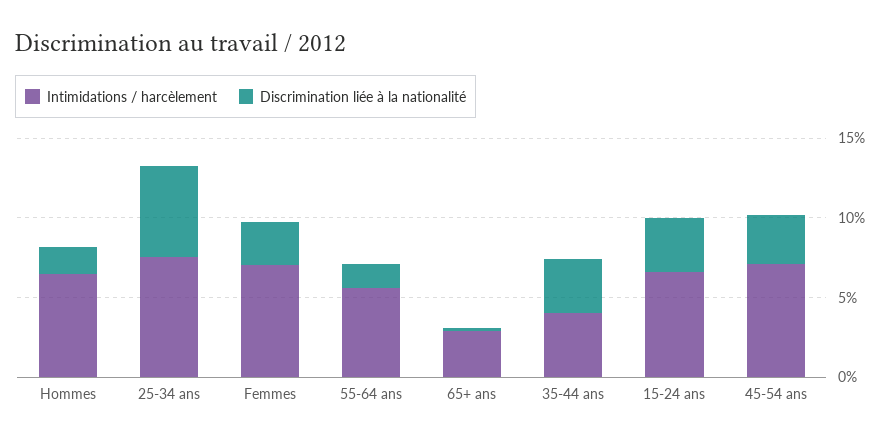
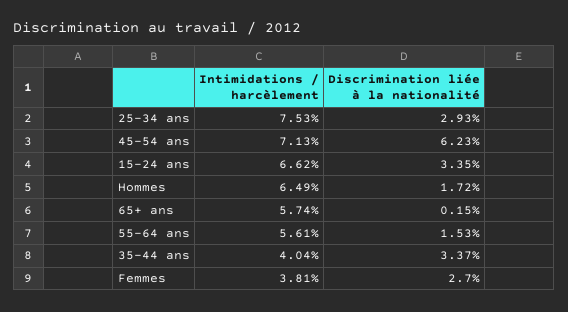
  {
    "Intimidations / harcèlement": {
      "Hommes": 6.49,
      "25-34 ans": 7.53,
-     "Femmes": 7,
+     "Femmes": 3.81,
      "55-64 ans": 5.61,
-     "65+ ans": 3,
+     "65+ ans": 5.74,
      "35-44 ans": 4.04,
      "15-24 ans": 6.62,
      "45-54 ans": 7.13
    },
    "Discrimination liée à la nationalité": {
      "Hommes": 1.72,
-     "25-34 ans": 6,
+     "25-34 ans": 2.93,
      "Femmes": 2.7,
      "55-64 ans": 1.53,
      "65+ ans": 0.15,
      "35-44 ans": 3.37,
      "15-24 ans": 3.35,
-     "45-54 ans": 3
+     "45-54 ans": 6.23
    }
  }

